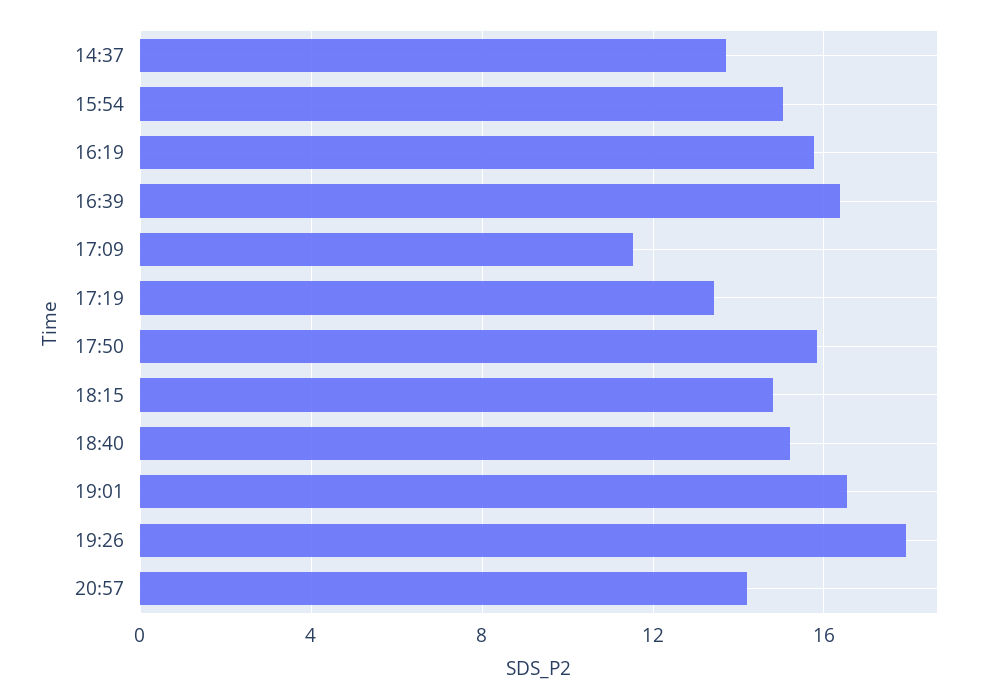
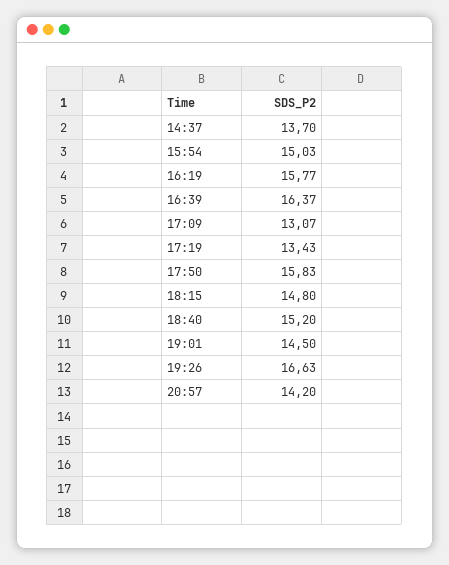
  {
    "14:37": 13.7,
    "15:54": 15.03,
    "16:19": 15.77,
    "16:39": 16.37,
-   "17:09": 11.5,
+   "17:09": 13.07,
    "17:19": 13.43,
    "17:50": 15.83,
    "18:15": 14.8,
    "18:40": 15.2,
-   "19:01": 16.5,
+   "19:01": 14.5,
-   "19:26": 18,
+   "19:26": 16.63,
    "20:57": 14.2
  }

